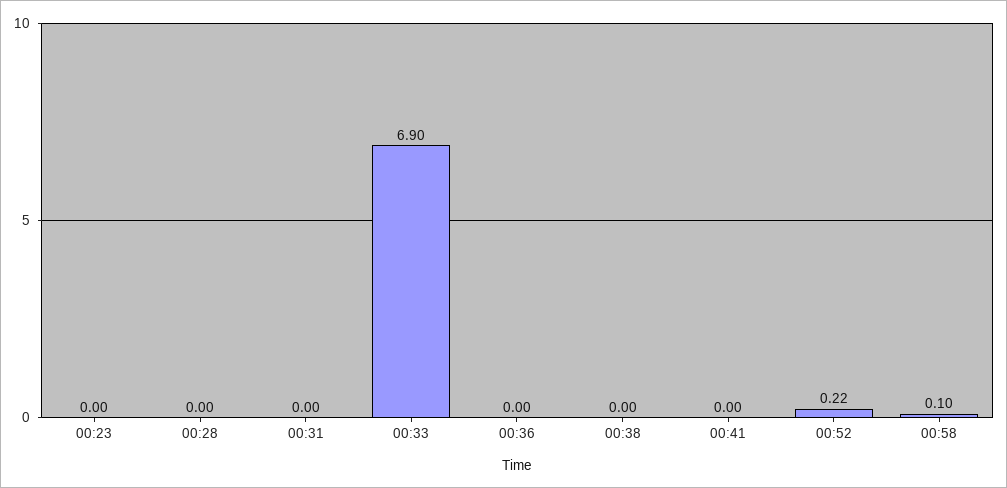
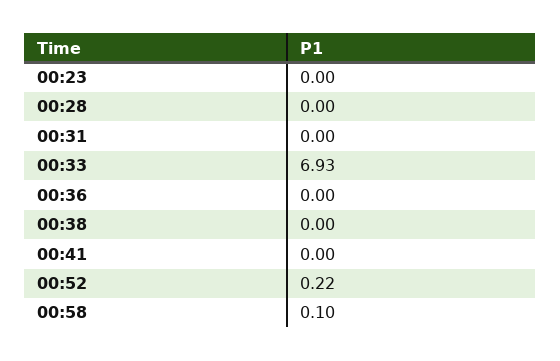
  {
    "00:23": 0,
    "00:28": 0,
    "00:31": 0,
-   "00:33": 6.9,
+   "00:33": 6.93,
    "00:36": 0,
    "00:38": 0,
    "00:41": 0,
    "00:52": 0.22,
    "00:58": 0.1
  }

